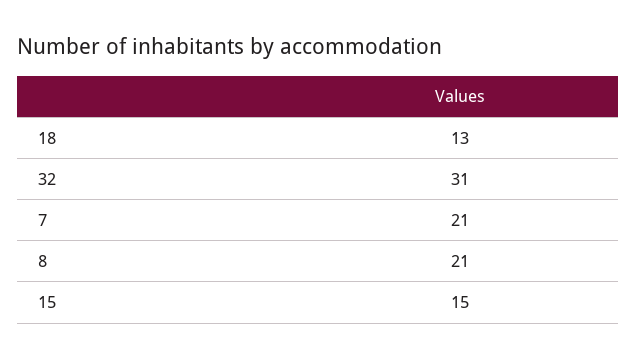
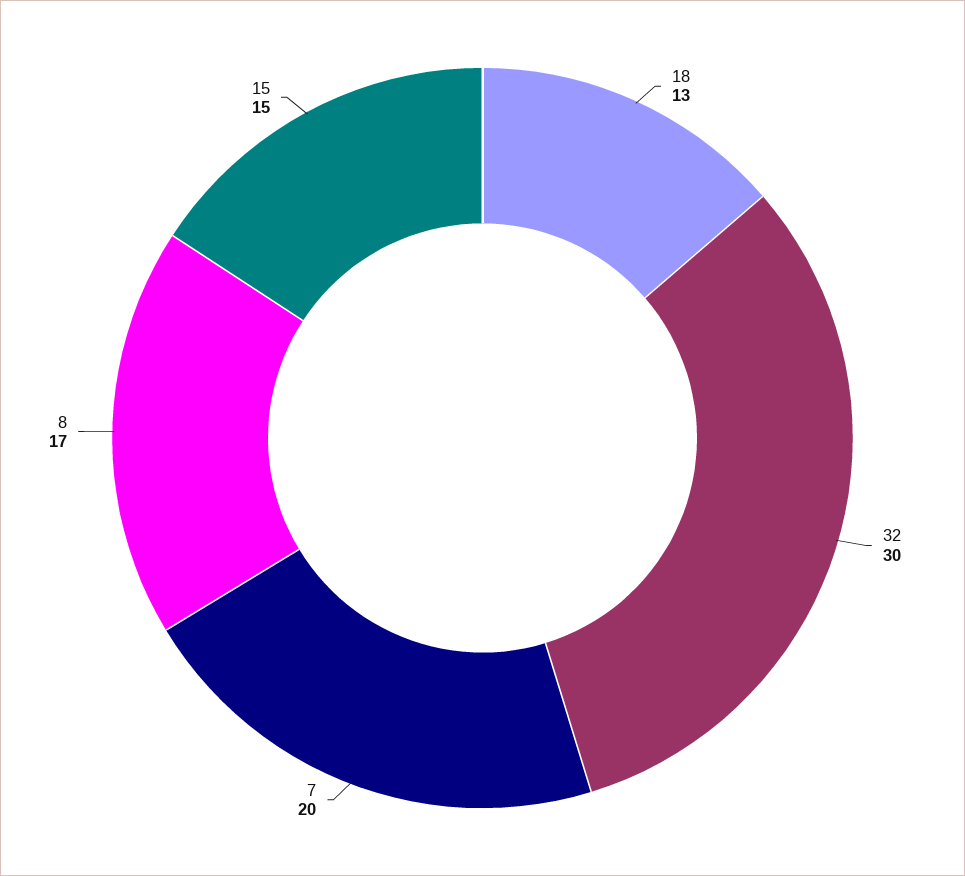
  {
    "18": 13,
-   "32": 31,
+   "32": 30,
-   "7": 21,
+   "7": 20,
-   "8": 21,
+   "8": 17,
    "15": 15
  }

